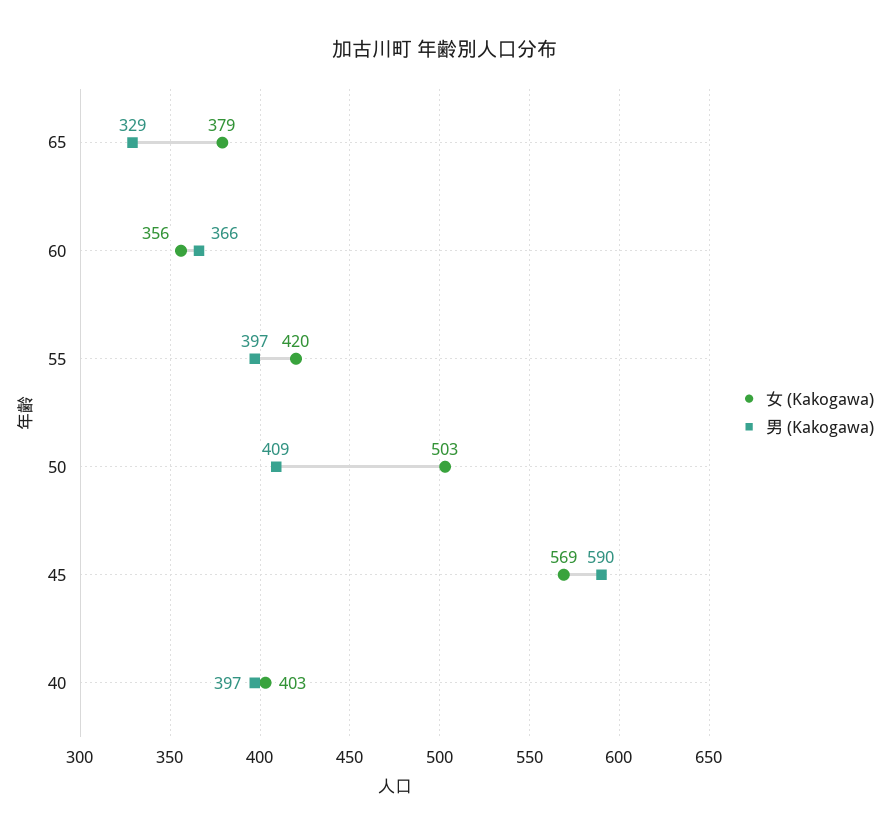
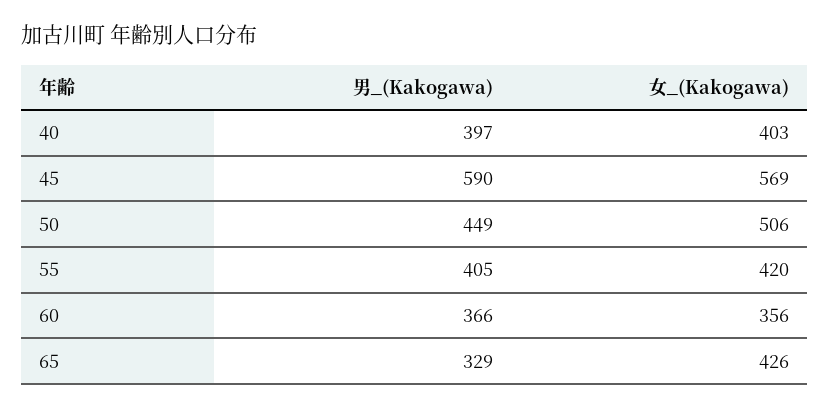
  {
    "女 (Kakogawa)": {
-     "65": 379,
+     "65": 426,
      "60": 356,
      "55": 420,
-     "50": 503,
+     "50": 506,
      "45": 569,
      "40": 403
    },
    "男 (Kakogawa)": {
      "65": 329,
      "60": 366,
-     "55": 397,
+     "55": 405,
-     "50": 409,
+     "50": 449,
      "45": 590,
      "40": 397
    }
  }

